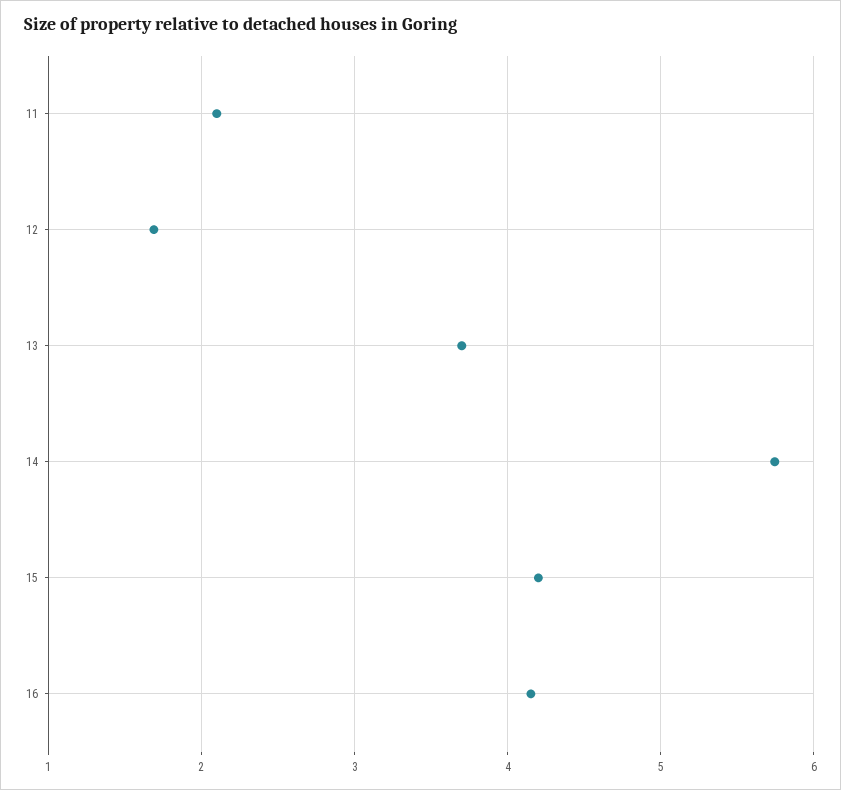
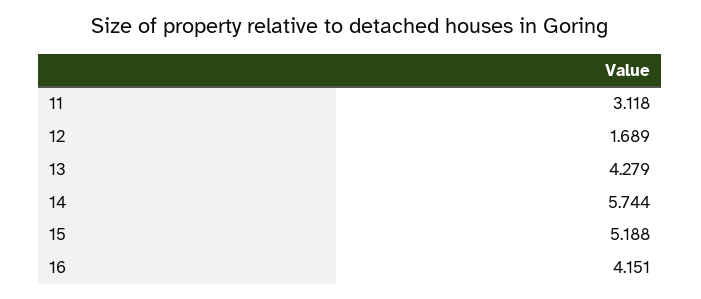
  {
-   "11": 2.1,
+   "11": 3.118,
    "12": 1.689,
-   "13": 3.7,
+   "13": 4.279,
    "14": 5.744,
-   "15": 4.2,
+   "15": 5.188,
    "16": 4.151
  }

